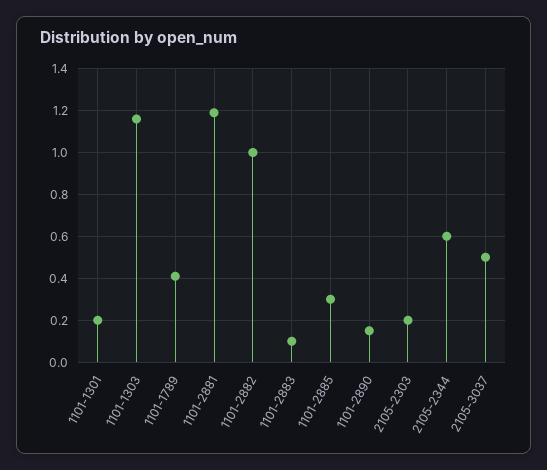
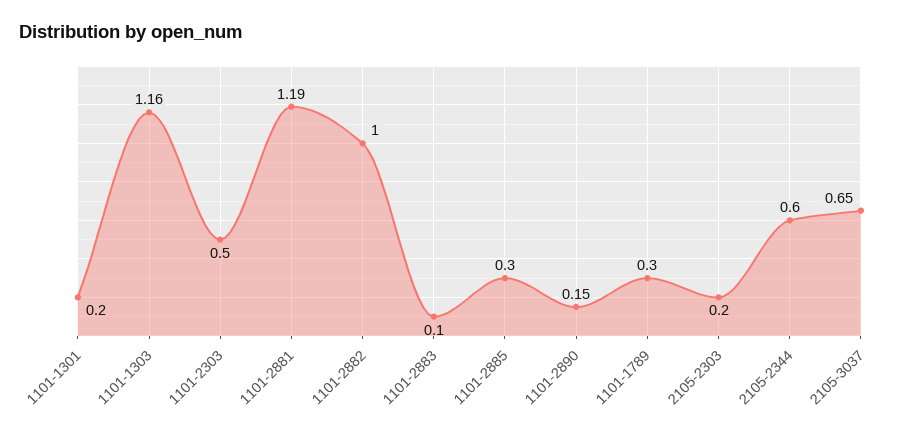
  {
    "1101-1301": 0.2,
    "1101-1303": 1.16,
-   "1101-1789": 0.4,
+   "1101-1789": 0.3,
    "1101-2881": 1.19,
    "1101-2882": 1,
    "1101-2883": 0.1,
    "1101-2885": 0.3,
    "1101-2890": 0.15,
    "2105-2303": 0.2,
    "2105-2344": 0.6,
-   "2105-3037": 0.5
+   "2105-3037": 0.65,
+   "1101-2303": 0.5
  }

